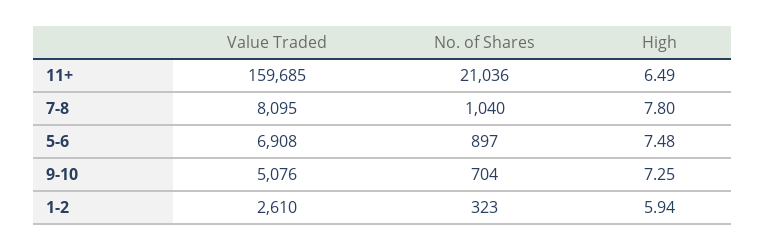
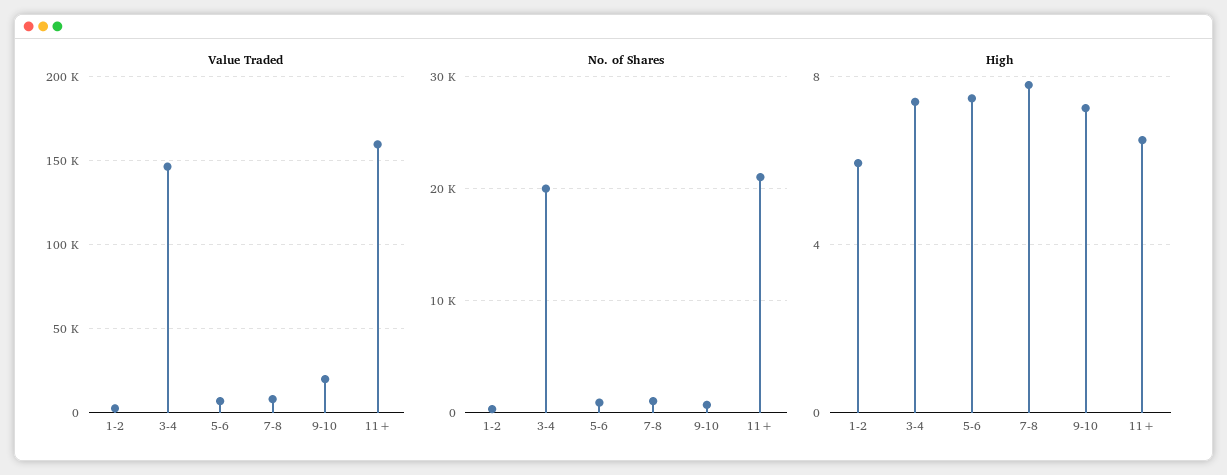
  {
    "Value Traded": {
      "11+": 159685,
      "7-8": 8095,
      "5-6": 6908,
-     "9-10": 5076,
+     "9-10": 20000,
-     "1-2": 2610
+     "1-2": 2610,
+     "3-4": 145000
    },
    "No. of Shares": {
      "11+": 21036,
      "7-8": 1040,
      "5-6": 897,
      "9-10": 704,
-     "1-2": 323
+     "1-2": 323,
+     "3-4": 20000
    },
    "High": {
      "11+": 6.49,
      "7-8": 7.8,
      "5-6": 7.48,
      "9-10": 7.25,
-     "1-2": 5.94
+     "1-2": 5.94,
+     "3-4": 7.5
    }
  }

